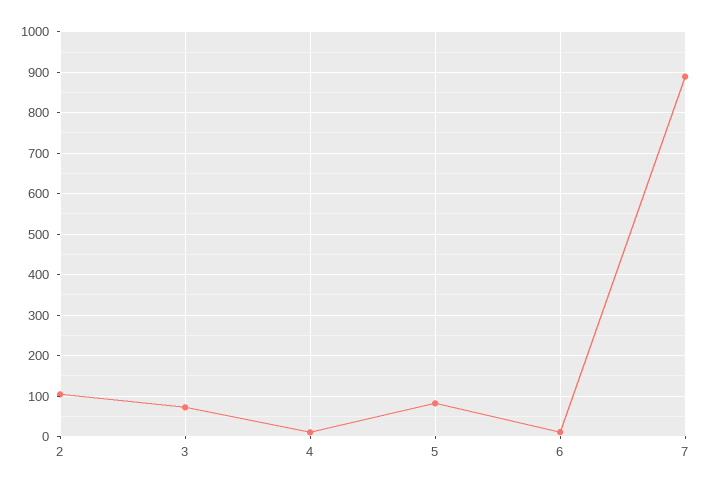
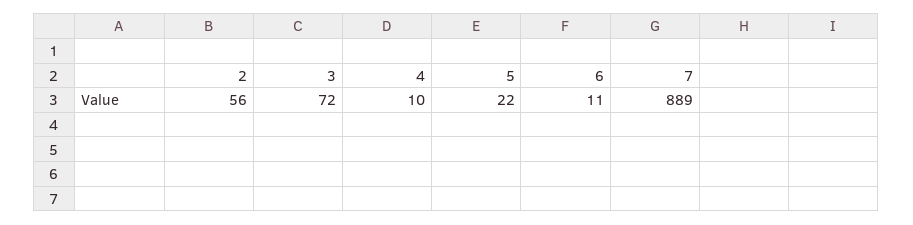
  {
-   "2": 100,
+   "2": 56,
    "3": 72,
    "4": 10,
-   "5": 80,
+   "5": 22,
    "6": 11,
    "7": 889
  }

